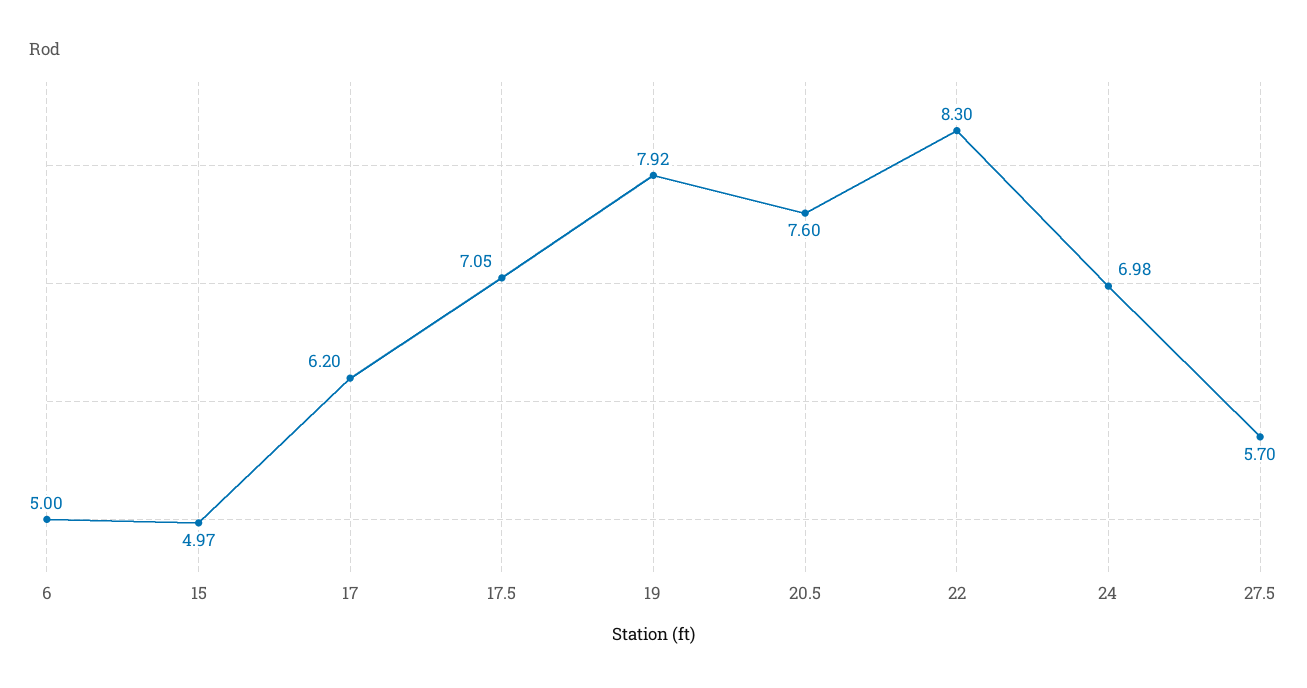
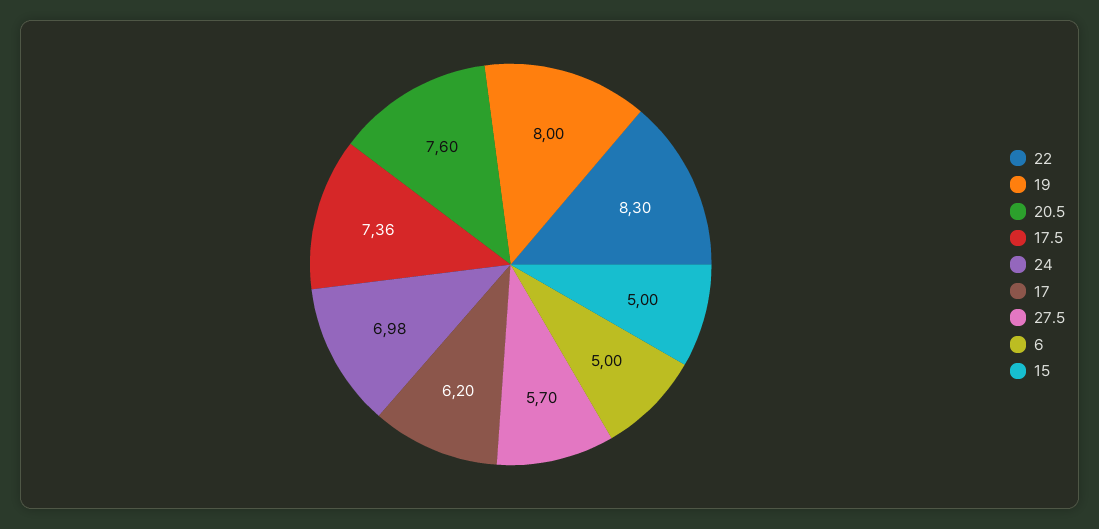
  {
    "6": 5,
-   "15": 4.97,
+   "15": 5,
    "17": 6.2,
-   "17.5": 7.05,
+   "17.5": 7.36,
-   "19": 7.92,
+   "19": 8,
    "20.5": 7.6,
    "22": 8.3,
    "24": 6.98,
    "27.5": 5.7
  }

